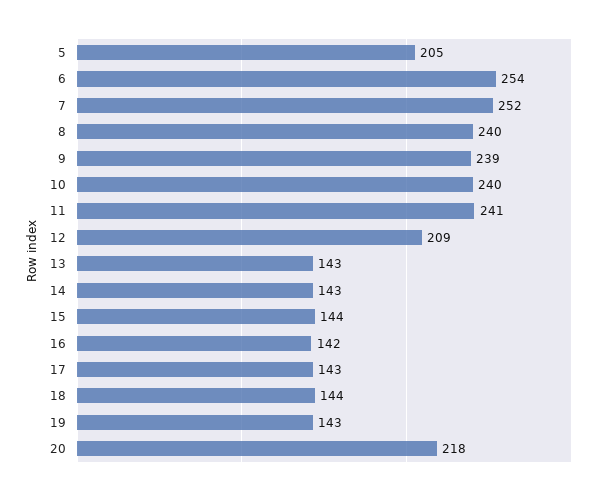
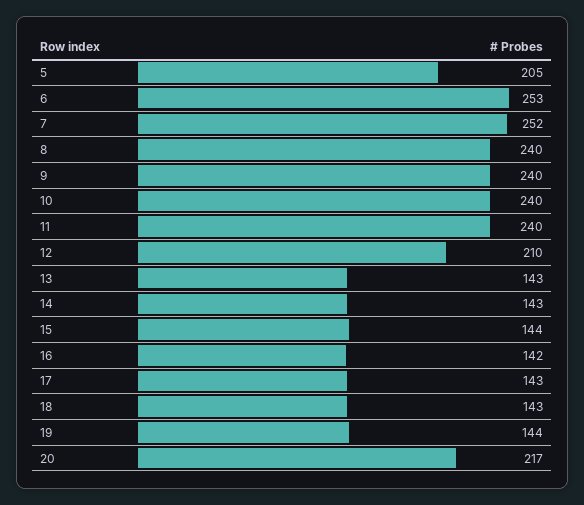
  {
    "5": 205,
-   "6": 254,
+   "6": 253,
    "7": 252,
    "8": 240,
-   "9": 239,
+   "9": 240,
    "10": 240,
-   "11": 241,
+   "11": 240,
-   "12": 209,
+   "12": 210,
    "13": 143,
    "14": 143,
    "15": 144,
    "16": 142,
    "17": 143,
-   "18": 144,
+   "18": 143,
-   "19": 143,
+   "19": 144,
-   "20": 218
+   "20": 217
  }

